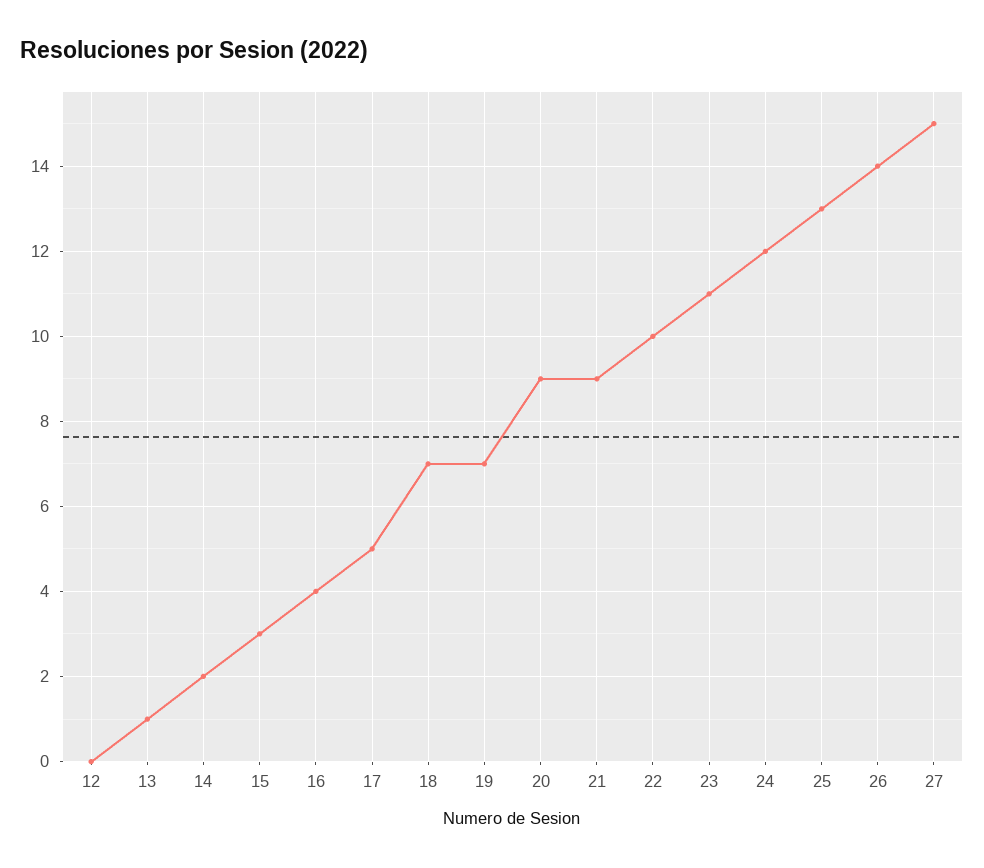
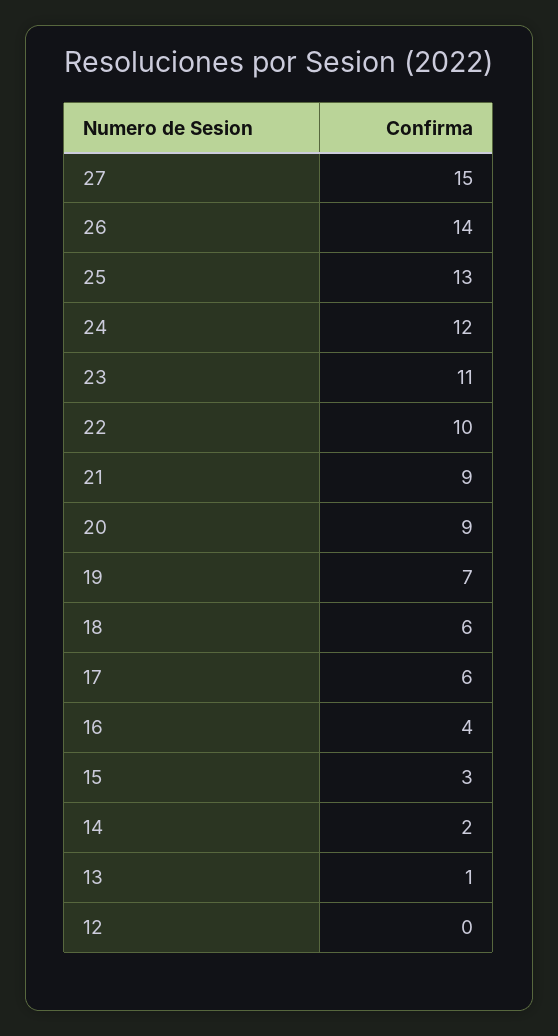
  {
    "12": 0,
    "13": 1,
    "14": 2,
    "15": 3,
    "16": 4,
-   "17": 5,
+   "17": 6,
-   "18": 7,
+   "18": 6,
    "19": 7,
    "20": 9,
    "21": 9,
    "22": 10,
    "23": 11,
    "24": 12,
    "25": 13,
    "26": 14,
    "27": 15
  }

